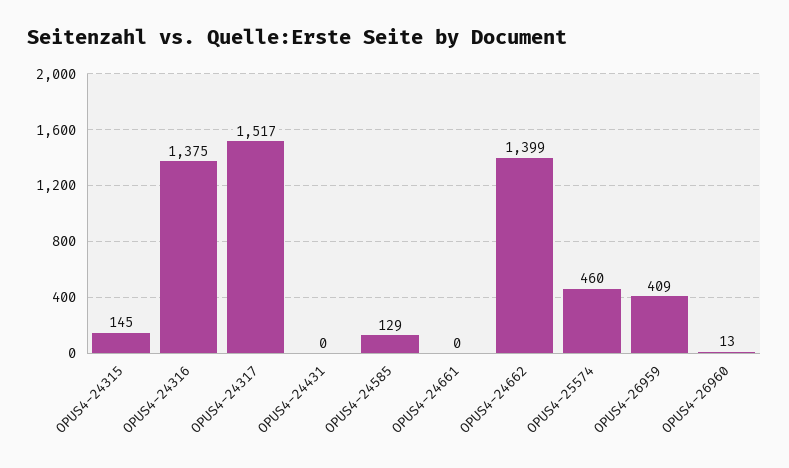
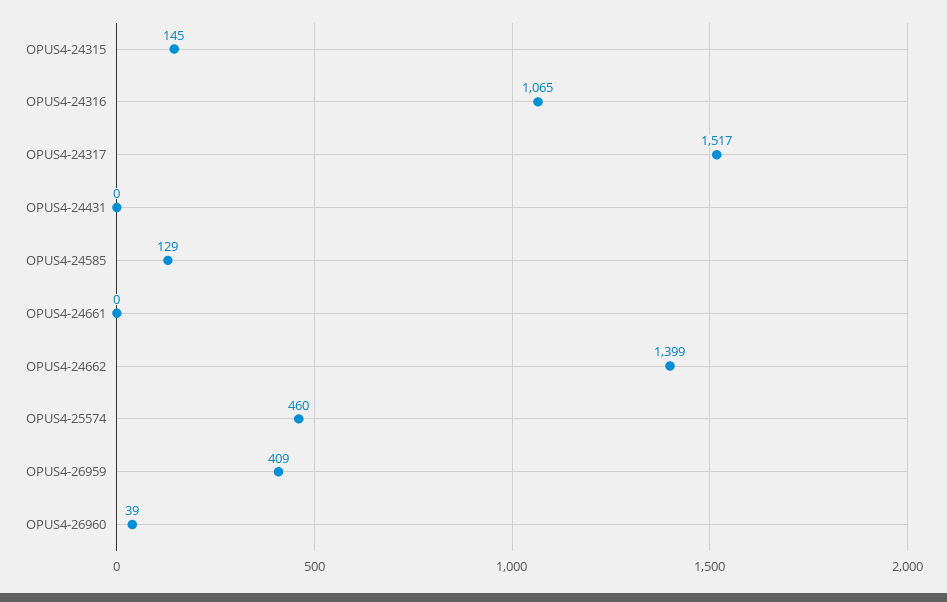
  {
    "OPUS4-24315": 145,
-   "OPUS4-24316": 1375,
+   "OPUS4-24316": 1065,
    "OPUS4-24317": 1517,
    "OPUS4-24431": 0,
    "OPUS4-24585": 129,
    "OPUS4-24661": 0,
    "OPUS4-24662": 1399,
    "OPUS4-25574": 460,
    "OPUS4-26959": 409,
-   "OPUS4-26960": 13
+   "OPUS4-26960": 39
  }

